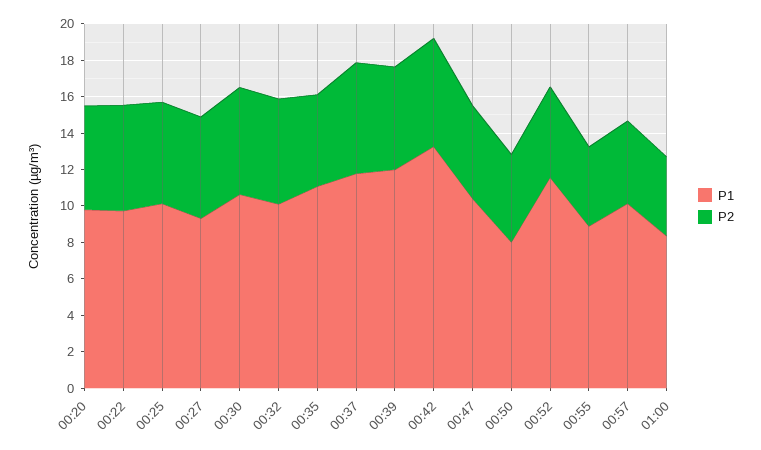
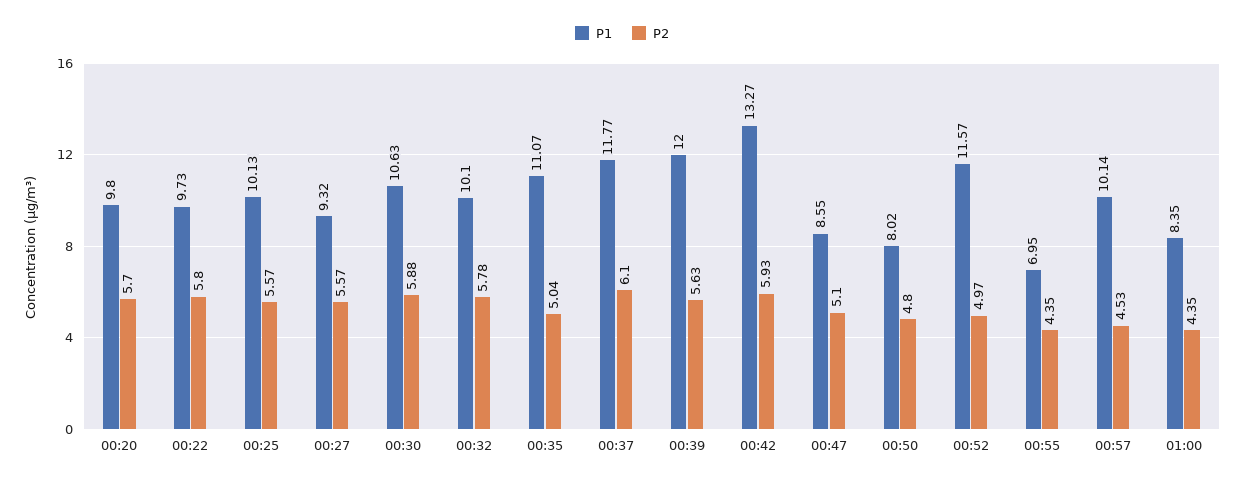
  {
    "P1": {
      "00:20": 9.8,
      "00:22": 9.73,
      "00:25": 10.13,
      "00:27": 9.32,
      "00:30": 10.63,
      "00:32": 10.1,
      "00:35": 11.07,
      "00:37": 11.77,
      "00:39": 12,
      "00:42": 13.27,
-     "00:47": 10.5,
+     "00:47": 8.55,
      "00:50": 8.02,
      "00:52": 11.57,
-     "00:55": 9,
+     "00:55": 6.95,
      "00:57": 10.14,
      "01:00": 8.35
    },
    "P2": {
      "00:20": 5.7,
      "00:22": 5.8,
      "00:25": 5.57,
      "00:27": 5.57,
      "00:30": 5.88,
      "00:32": 5.78,
      "00:35": 5.04,
      "00:37": 6.1,
      "00:39": 5.63,
      "00:42": 5.93,
      "00:47": 5.1,
      "00:50": 4.8,
      "00:52": 4.97,
      "00:55": 4.35,
      "00:57": 4.53,
      "01:00": 4.35
    }
  }

